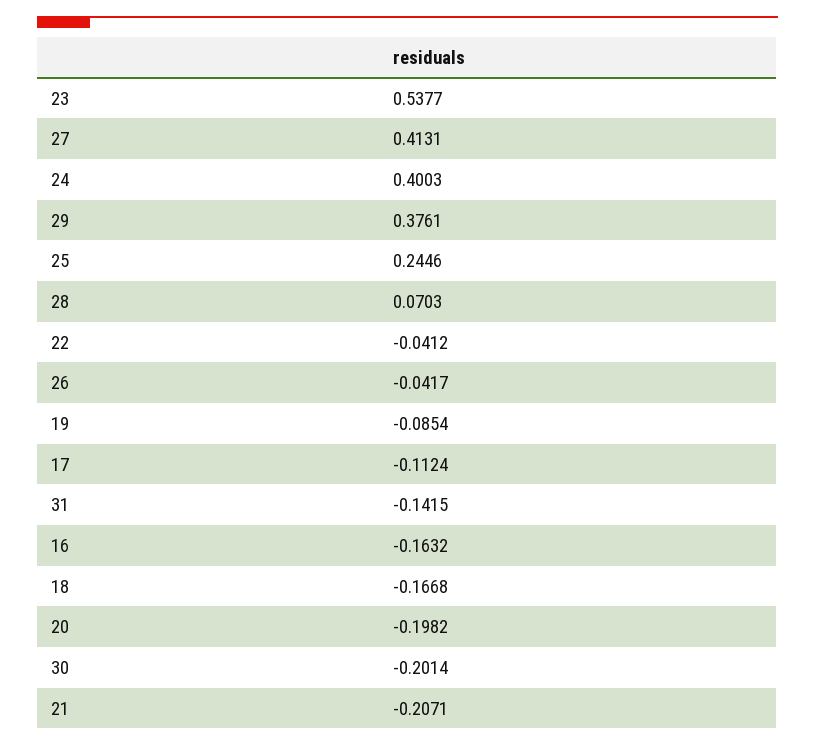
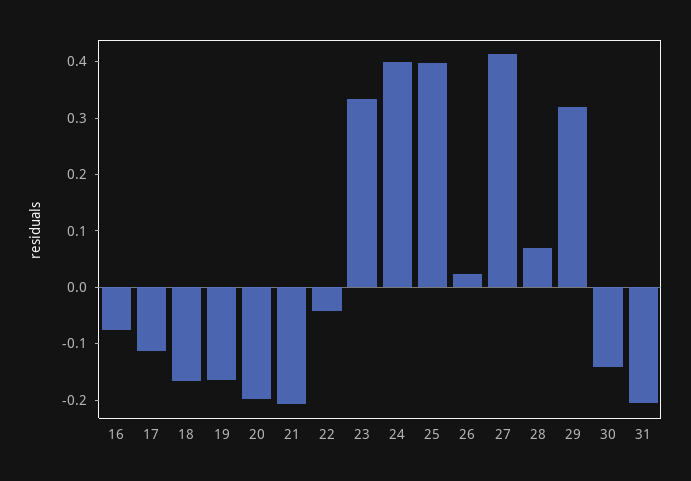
  {
-   "23": 0.5377,
+   "23": 0.34,
    "27": 0.4131,
    "24": 0.4003,
-   "29": 0.3761,
+   "29": 0.32,
-   "25": 0.2446,
+   "25": 0.4,
    "28": 0.0703,
    "22": -0.0412,
-   "26": -0.0417,
+   "26": 0.02,
-   "19": -0.0854,
+   "19": -0.16,
    "17": -0.1124,
-   "31": -0.1415,
+   "31": -0.2,
-   "16": -0.1632,
+   "16": -0.08,
    "18": -0.1668,
    "20": -0.1982,
-   "30": -0.2014,
+   "30": -0.14,
    "21": -0.2071
  }

